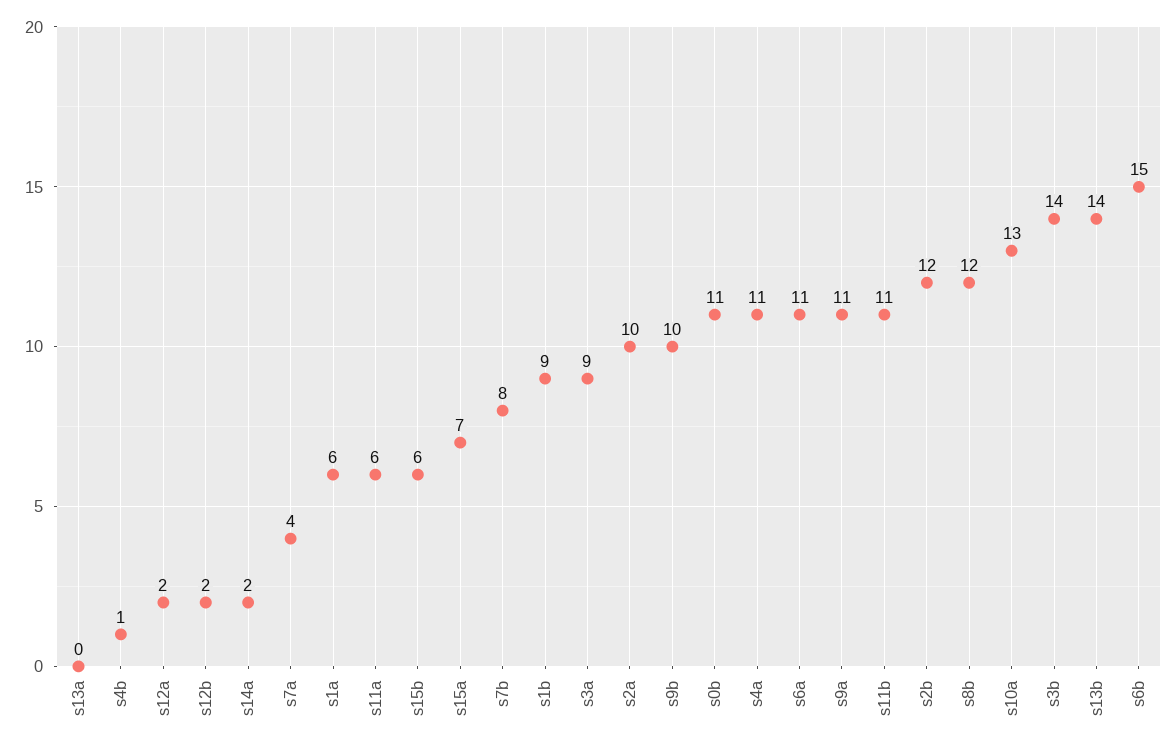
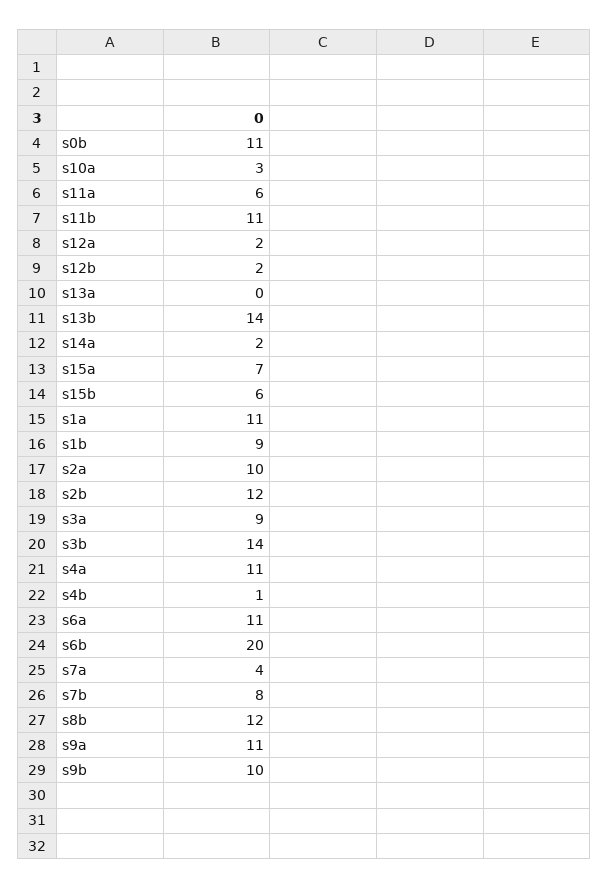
  {
    "s13a": 0,
    "s4b": 1,
    "s12a": 2,
    "s12b": 2,
    "s14a": 2,
    "s7a": 4,
-   "s1a": 6,
+   "s1a": 11,
    "s11a": 6,
    "s15b": 6,
    "s15a": 7,
    "s7b": 8,
    "s1b": 9,
    "s3a": 9,
    "s2a": 10,
    "s9b": 10,
    "s0b": 11,
    "s4a": 11,
    "s6a": 11,
    "s9a": 11,
    "s11b": 11,
    "s2b": 12,
    "s8b": 12,
-   "s10a": 13,
+   "s10a": 3,
    "s3b": 14,
    "s13b": 14,
-   "s6b": 15
+   "s6b": 20
  }

